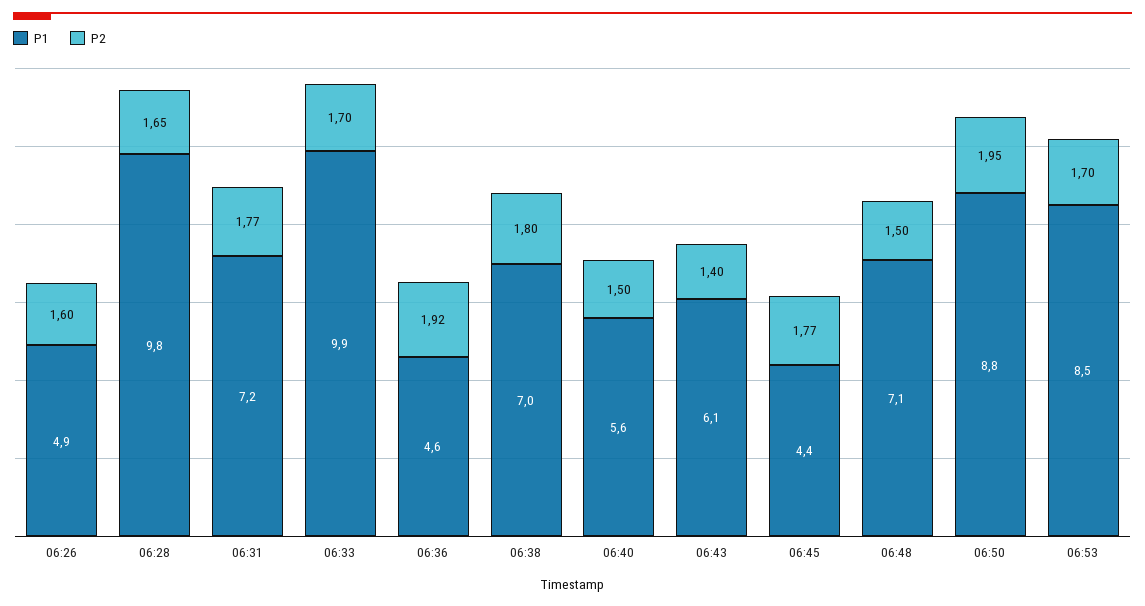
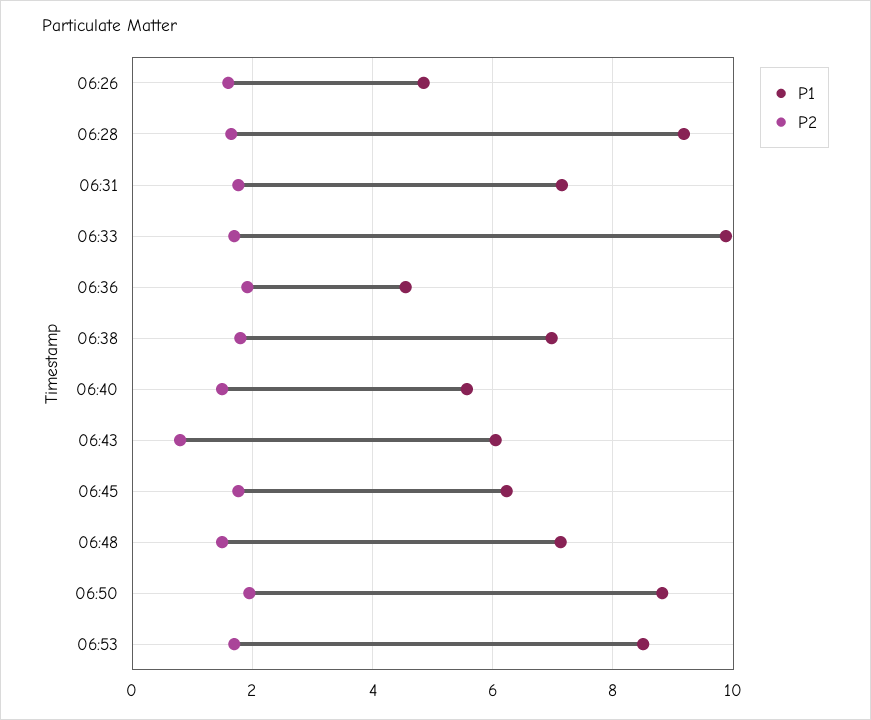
  {
    "P1": {
      "06:26": 4.9,
-     "06:28": 9.8,
+     "06:28": 9.2,
      "06:31": 7.2,
      "06:33": 9.9,
      "06:36": 4.6,
      "06:38": 7,
      "06:40": 5.6,
      "06:43": 6.1,
-     "06:45": 4.4,
+     "06:45": 6.2,
      "06:48": 7.1,
      "06:50": 8.8,
      "06:53": 8.5
    },
    "P2": {
      "06:26": 1.6,
      "06:28": 1.65,
      "06:31": 1.77,
      "06:33": 1.7,
      "06:36": 1.92,
      "06:38": 1.8,
      "06:40": 1.5,
-     "06:43": 1.4,
+     "06:43": 0.8,
      "06:45": 1.77,
      "06:48": 1.5,
      "06:50": 1.95,
      "06:53": 1.7
    }
  }

